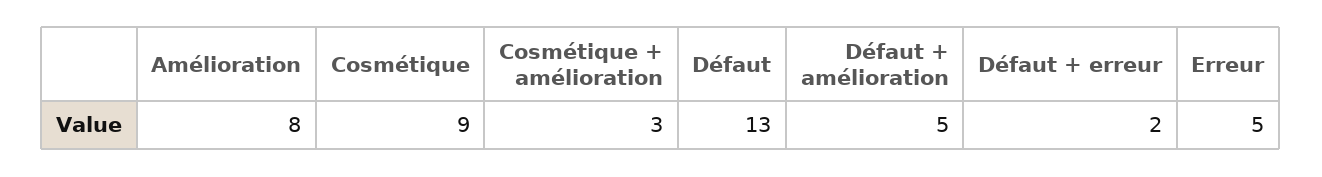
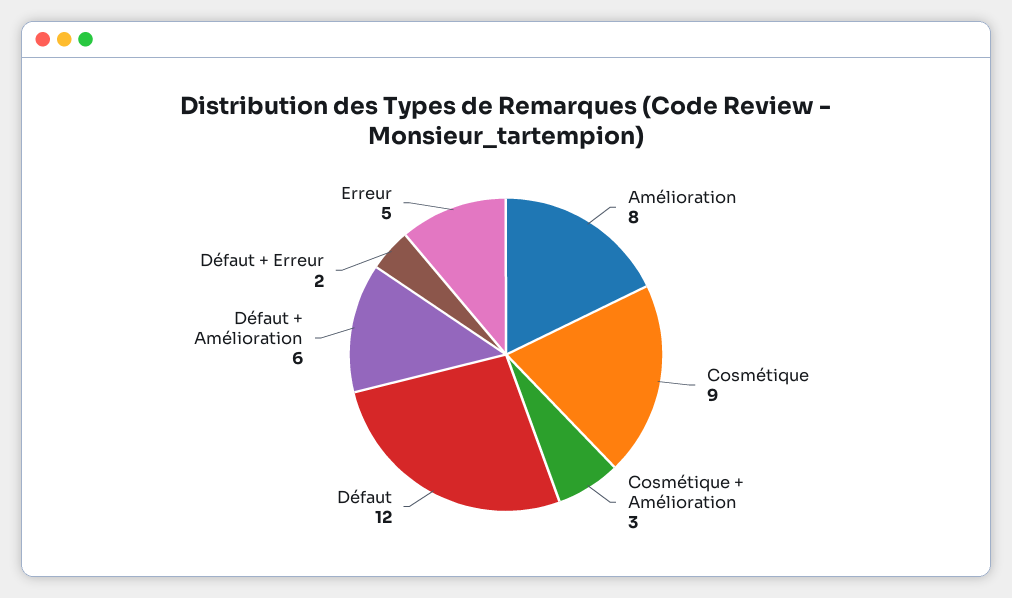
  {
    "Amélioration": 8,
    "Cosmétique": 9,
    "Cosmétique + amélioration": 3,
-   "Défaut": 13,
+   "Défaut": 12,
-   "Défaut + amélioration": 5,
+   "Défaut + amélioration": 6,
    "Défaut + erreur": 2,
    "Erreur": 5
  }

